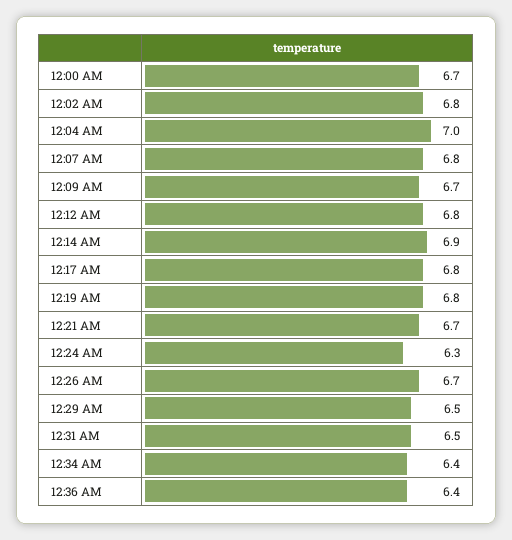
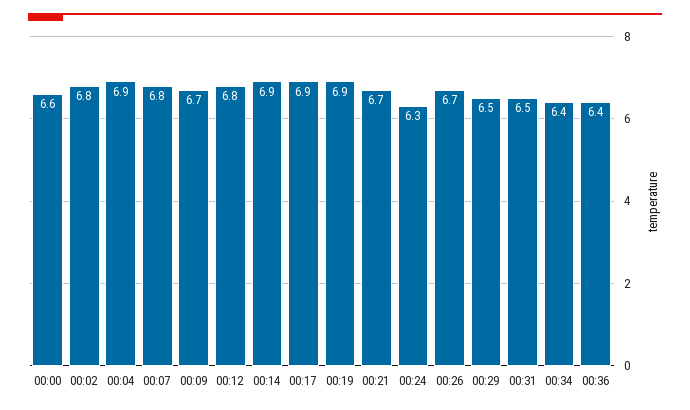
  {
-   "12:00 AM": 6.7,
+   "12:00 AM": 6.6,
    "12:02 AM": 6.8,
-   "12:04 AM": 7,
+   "12:04 AM": 6.9,
    "12:07 AM": 6.8,
    "12:09 AM": 6.7,
    "12:12 AM": 6.8,
    "12:14 AM": 6.9,
-   "12:17 AM": 6.8,
+   "12:17 AM": 6.9,
-   "12:19 AM": 6.8,
+   "12:19 AM": 6.9,
    "12:21 AM": 6.7,
    "12:24 AM": 6.3,
    "12:26 AM": 6.7,
    "12:29 AM": 6.5,
    "12:31 AM": 6.5,
    "12:34 AM": 6.4,
    "12:36 AM": 6.4
  }

